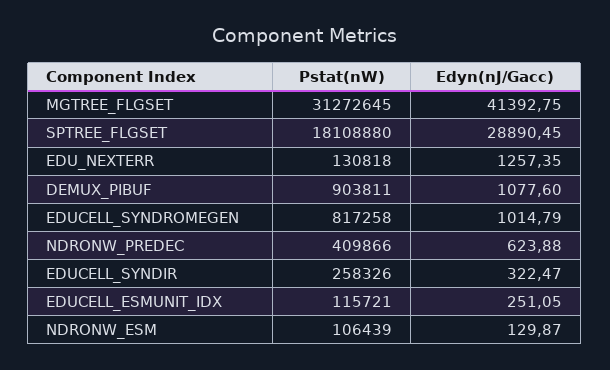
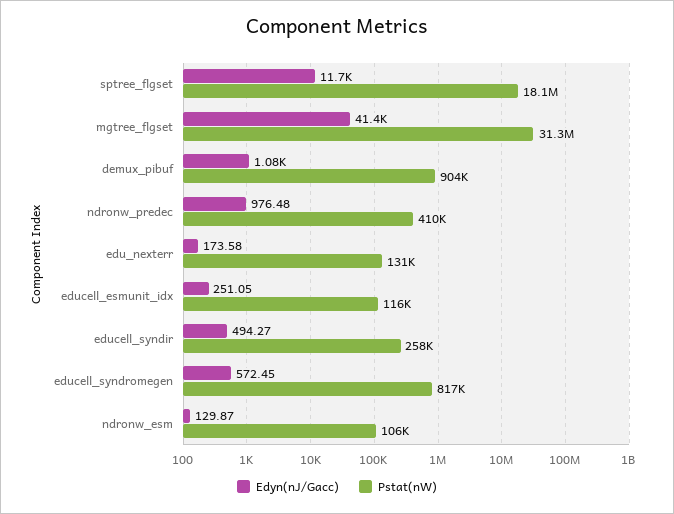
  {
    "Pstat(nW)": {
      "MGTREE_FLGSET": 31272645,
      "SPTREE_FLGSET": 18108880,
      "EDU_NEXTERR": 130818,
      "DEMUX_PIBUF": 903811,
      "EDUCELL_SYNDROMEGEN": 817258,
      "NDRONW_PREDEC": 409866,
      "EDUCELL_SYNDIR": 258326,
      "EDUCELL_ESMUNIT_IDX": 115721,
      "NDRONW_ESM": 106439
    },
    "Edyn(nJ/Gacc)": {
      "MGTREE_FLGSET": 41392.75,
-     "SPTREE_FLGSET": 28890.45,
+     "SPTREE_FLGSET": 11700,
-     "EDU_NEXTERR": 1257.35,
+     "EDU_NEXTERR": 173.58,
      "DEMUX_PIBUF": 1077.6,
-     "EDUCELL_SYNDROMEGEN": 1014.79,
+     "EDUCELL_SYNDROMEGEN": 572.45,
-     "NDRONW_PREDEC": 623.88,
+     "NDRONW_PREDEC": 976.48,
-     "EDUCELL_SYNDIR": 322.47,
+     "EDUCELL_SYNDIR": 494.27,
      "EDUCELL_ESMUNIT_IDX": 251.05,
      "NDRONW_ESM": 129.87
    }
  }

